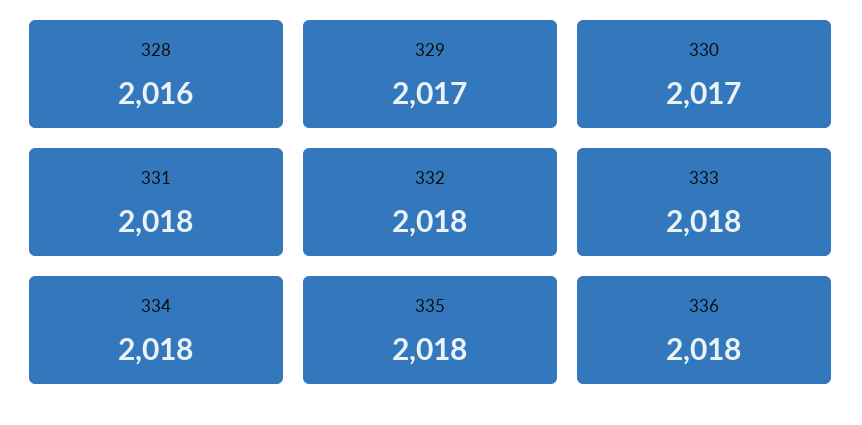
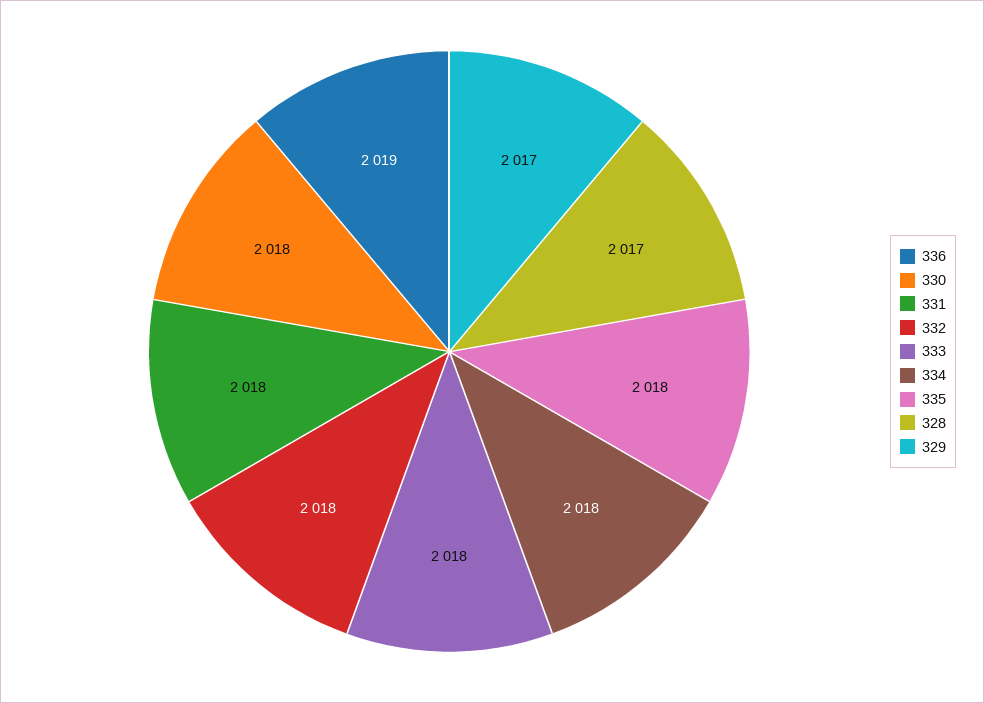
  {
-   "328": 2016,
+   "328": 2017,
    "329": 2017,
-   "330": 2017,
+   "330": 2018,
    "331": 2018,
    "332": 2018,
    "333": 2018,
    "334": 2018,
    "335": 2018,
-   "336": 2018
+   "336": 2019
  }

